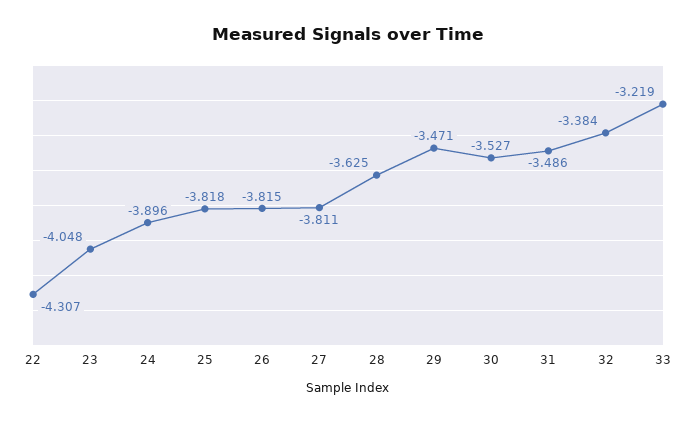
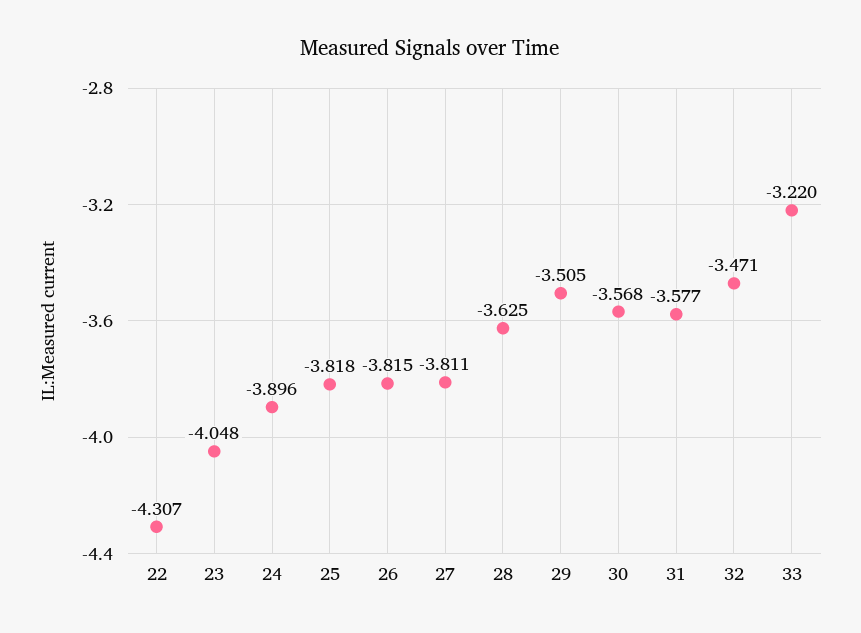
  {
    "22": -4.307,
    "23": -4.048,
    "24": -3.896,
    "25": -3.818,
    "26": -3.815,
    "27": -3.811,
    "28": -3.625,
-   "29": -3.471,
+   "29": -3.505,
-   "30": -3.527,
+   "30": -3.568,
-   "31": -3.486,
+   "31": -3.577,
-   "32": -3.384,
+   "32": -3.471,
-   "33": -3.219
+   "33": -3.22
  }

